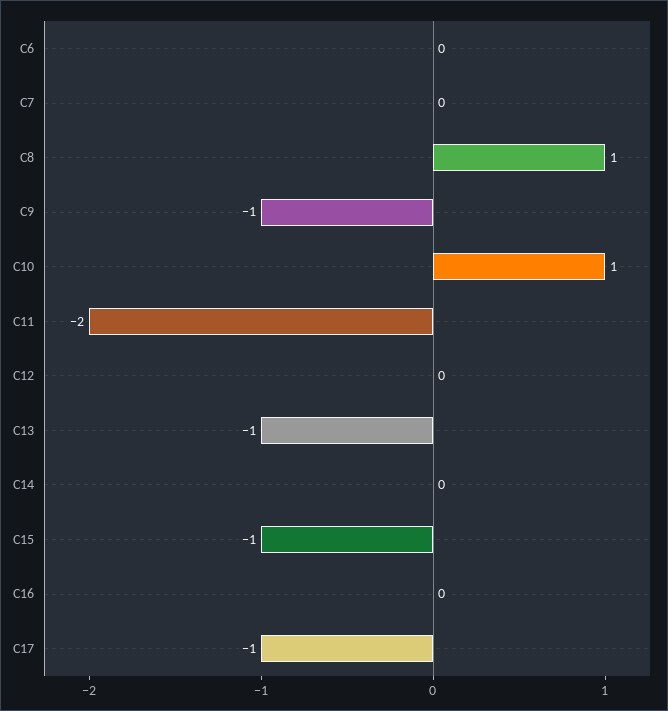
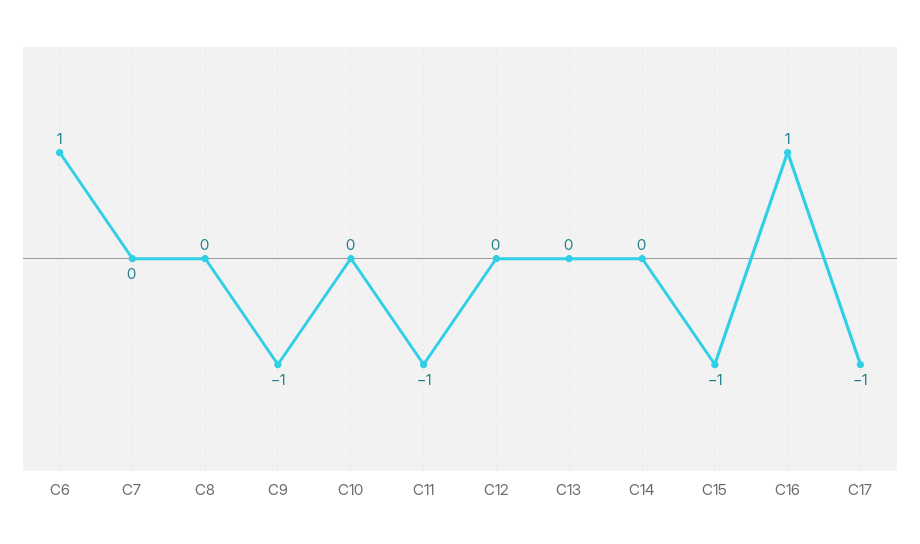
  {
-   "C6": 0,
+   "C6": 1,
    "C7": 0,
-   "C8": 1,
+   "C8": 0,
    "C9": -1,
-   "C10": 1,
+   "C10": 0,
-   "C11": -2,
+   "C11": -1,
    "C12": 0,
-   "C13": -1,
+   "C13": 0,
    "C14": 0,
    "C15": -1,
-   "C16": 0,
+   "C16": 1,
    "C17": -1
  }

